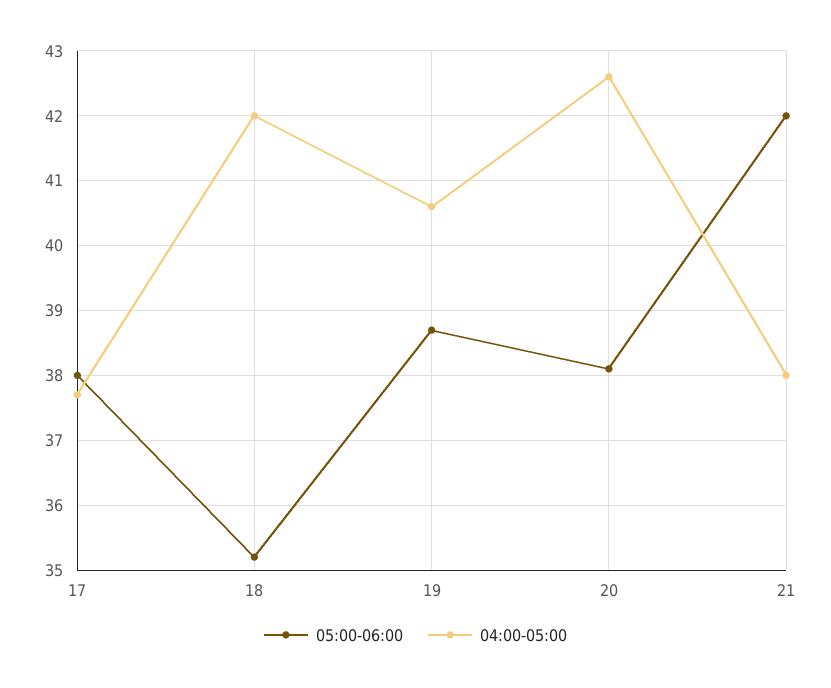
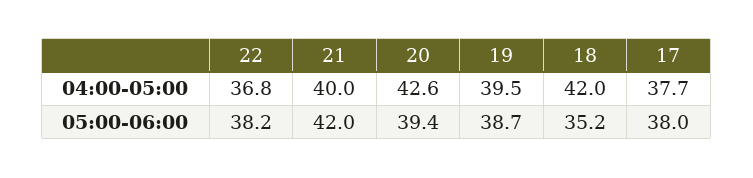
  {
    "05:00-06:00": {
      "17": 38,
      "18": 35.2,
      "19": 38.7,
-     "20": 38.1,
+     "20": 39.4,
-     "21": 42
+     "21": 42,
+     "22": 38.2
    },
    "04:00-05:00": {
      "17": 37.7,
      "18": 42,
-     "19": 40.6,
+     "19": 39.5,
      "20": 42.6,
-     "21": 38
+     "21": 40,
+     "22": 36.8
    }
  }

